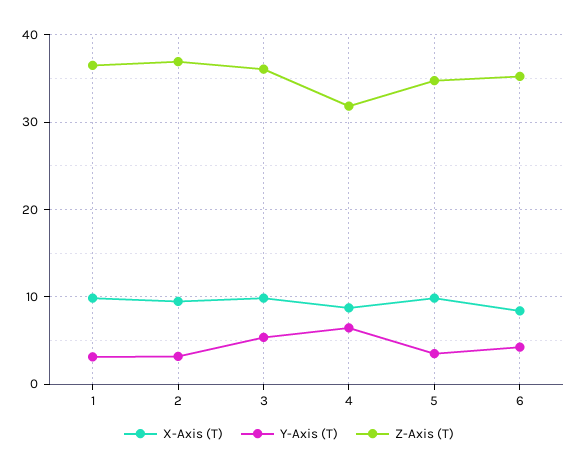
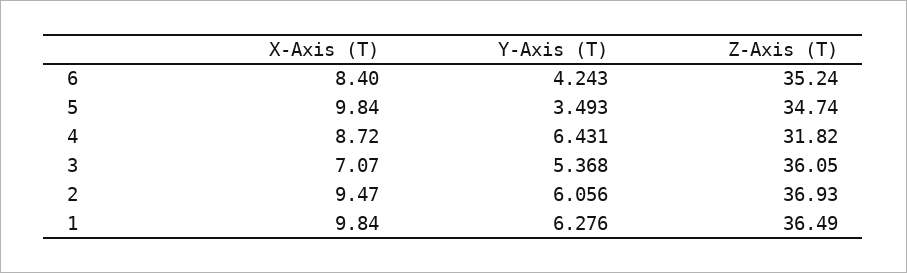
  {
    "X-Axis (T)": {
      "1": 9.84,
      "2": 9.47,
-     "3": 10,
+     "3": 7.07,
      "4": 8.72,
      "5": 9.84,
      "6": 8.4
    },
    "Y-Axis (T)": {
-     "1": 3,
+     "1": 6.276,
-     "2": 3,
+     "2": 6.056,
      "3": 5.368,
      "4": 6.431,
      "5": 3.493,
      "6": 4.243
    },
    "Z-Axis (T)": {
      "1": 36.49,
      "2": 36.93,
      "3": 36.05,
      "4": 31.82,
      "5": 34.74,
      "6": 35.24
    }
  }

